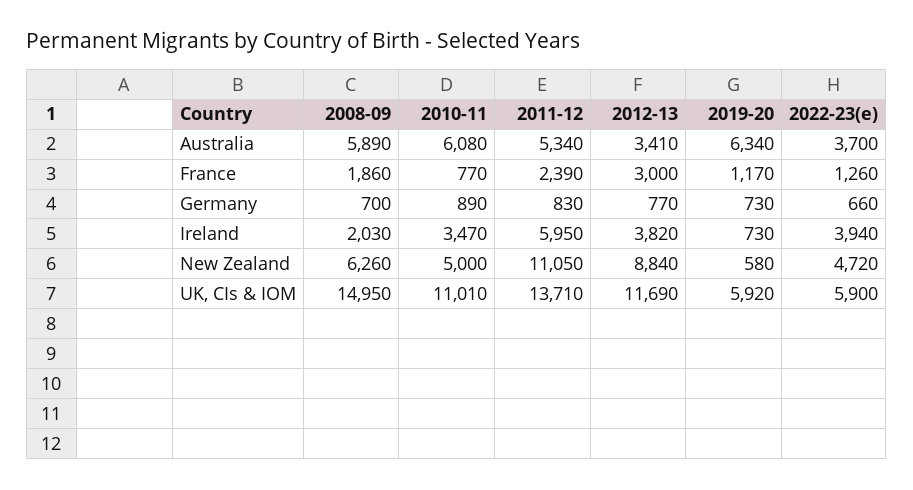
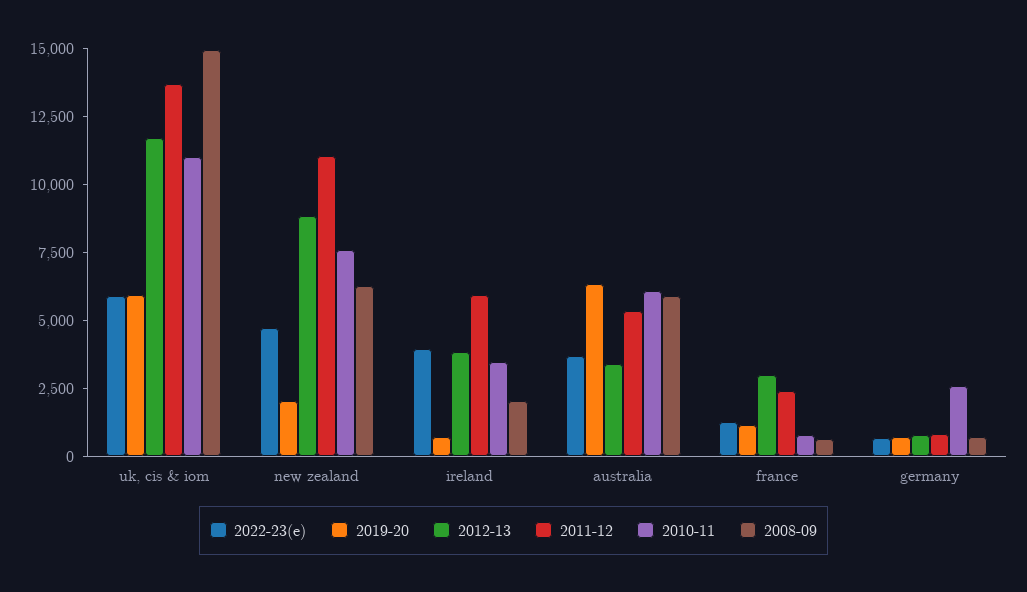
  {
    "2008-09": {
      "Australia": 5890,
-     "France": 1860,
+     "France": 500,
      "Germany": 700,
      "Ireland": 2030,
      "New Zealand": 6260,
      "UK, CIs & IOM": 14950
    },
    "2010-11": {
      "Australia": 6080,
      "France": 770,
-     "Germany": 890,
+     "Germany": 2500,
      "Ireland": 3470,
-     "New Zealand": 5000,
+     "New Zealand": 7500,
      "UK, CIs & IOM": 11010
    },
    "2011-12": {
      "Australia": 5340,
      "France": 2390,
      "Germany": 830,
      "Ireland": 5950,
      "New Zealand": 11050,
      "UK, CIs & IOM": 13710
    },
    "2012-13": {
      "Australia": 3410,
      "France": 3000,
      "Germany": 770,
      "Ireland": 3820,
      "New Zealand": 8840,
      "UK, CIs & IOM": 11690
    },
    "2019-20": {
      "Australia": 6340,
      "France": 1170,
      "Germany": 730,
      "Ireland": 730,
-     "New Zealand": 580,
+     "New Zealand": 2000,
      "UK, CIs & IOM": 5920
    },
    "2022-23(e)": {
      "Australia": 3700,
      "France": 1260,
      "Germany": 660,
      "Ireland": 3940,
      "New Zealand": 4720,
      "UK, CIs & IOM": 5900
    }
  }

